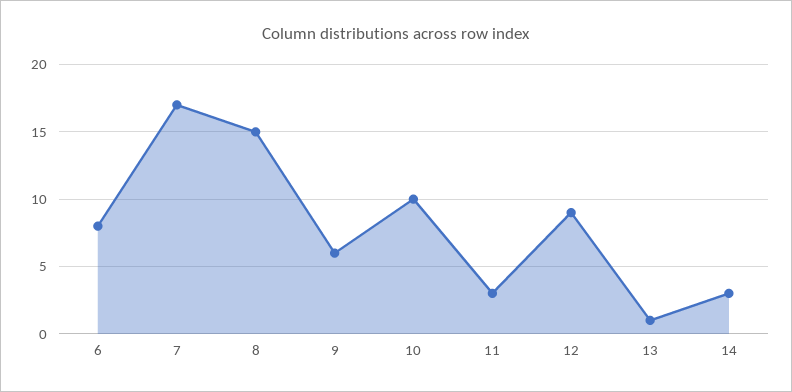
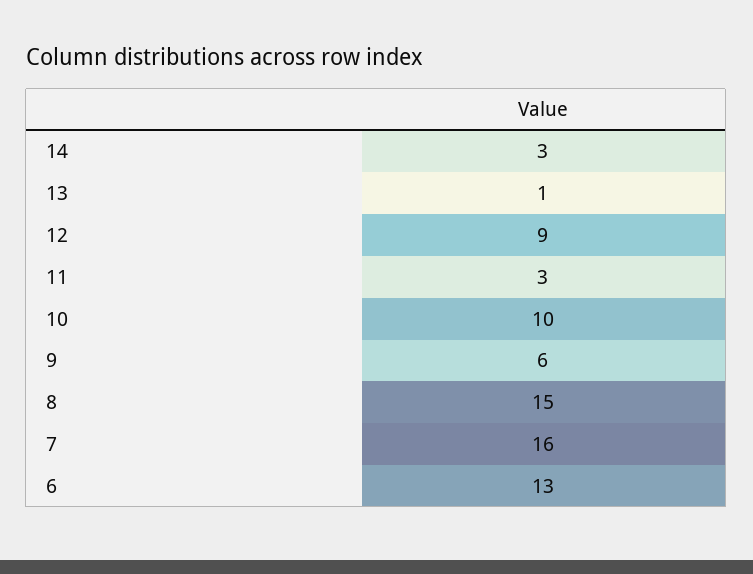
  {
-   "6": 8,
+   "6": 13,
-   "7": 17,
+   "7": 16,
    "8": 15,
    "9": 6,
    "10": 10,
    "11": 3,
    "12": 9,
    "13": 1,
    "14": 3
  }

